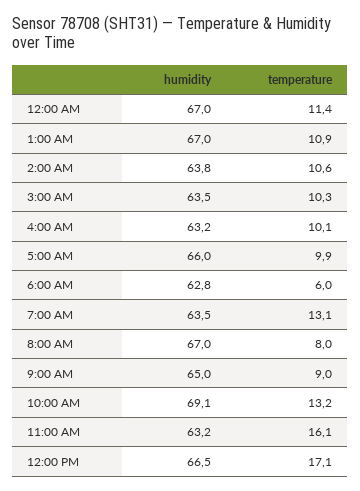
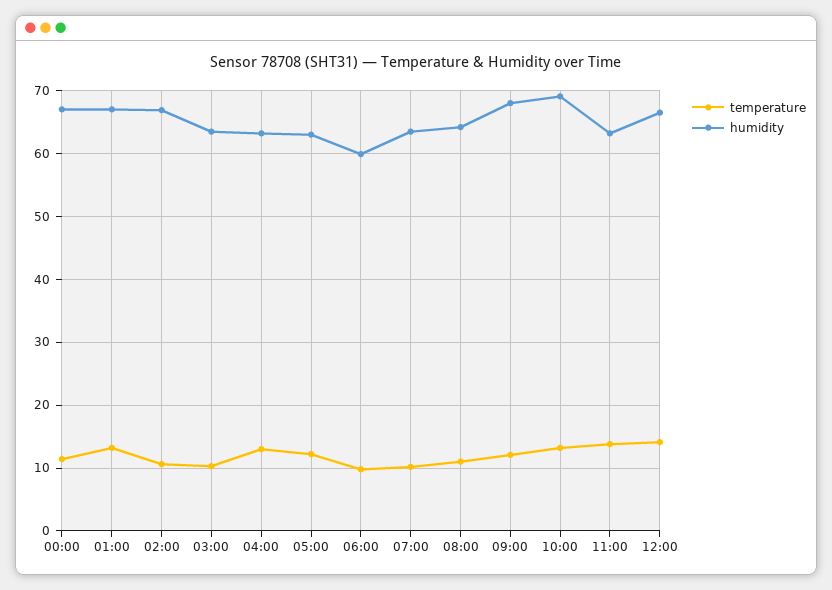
  {
    "humidity": {
      "12:00 AM": 67,
      "1:00 AM": 67,
-     "2:00 AM": 63.8,
+     "2:00 AM": 67,
      "3:00 AM": 63.5,
      "4:00 AM": 63.2,
-     "5:00 AM": 66,
+     "5:00 AM": 63,
-     "6:00 AM": 62.8,
+     "6:00 AM": 60,
      "7:00 AM": 63.5,
-     "8:00 AM": 67,
+     "8:00 AM": 64,
-     "9:00 AM": 65,
+     "9:00 AM": 68,
      "10:00 AM": 69.1,
      "11:00 AM": 63.2,
      "12:00 PM": 66.5
    },
    "temperature": {
      "12:00 AM": 11.4,
-     "1:00 AM": 10.9,
+     "1:00 AM": 13,
      "2:00 AM": 10.6,
      "3:00 AM": 10.3,
-     "4:00 AM": 10.1,
+     "4:00 AM": 13,
-     "5:00 AM": 9.9,
+     "5:00 AM": 12,
-     "6:00 AM": 6,
+     "6:00 AM": 10,
-     "7:00 AM": 13.1,
+     "7:00 AM": 10,
-     "8:00 AM": 8,
+     "8:00 AM": 11,
-     "9:00 AM": 9,
+     "9:00 AM": 12,
      "10:00 AM": 13.2,
-     "11:00 AM": 16.1,
+     "11:00 AM": 14,
-     "12:00 PM": 17.1
+     "12:00 PM": 14
    }
  }

